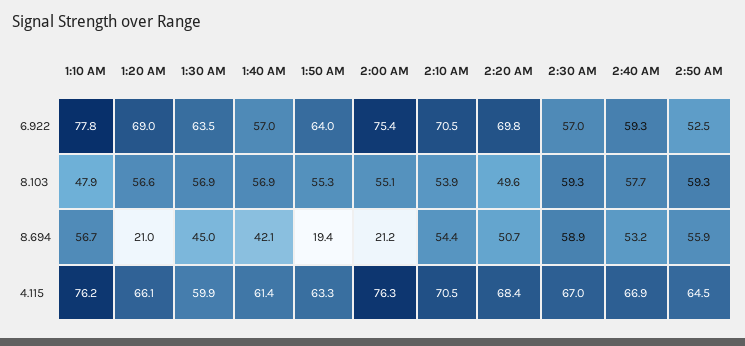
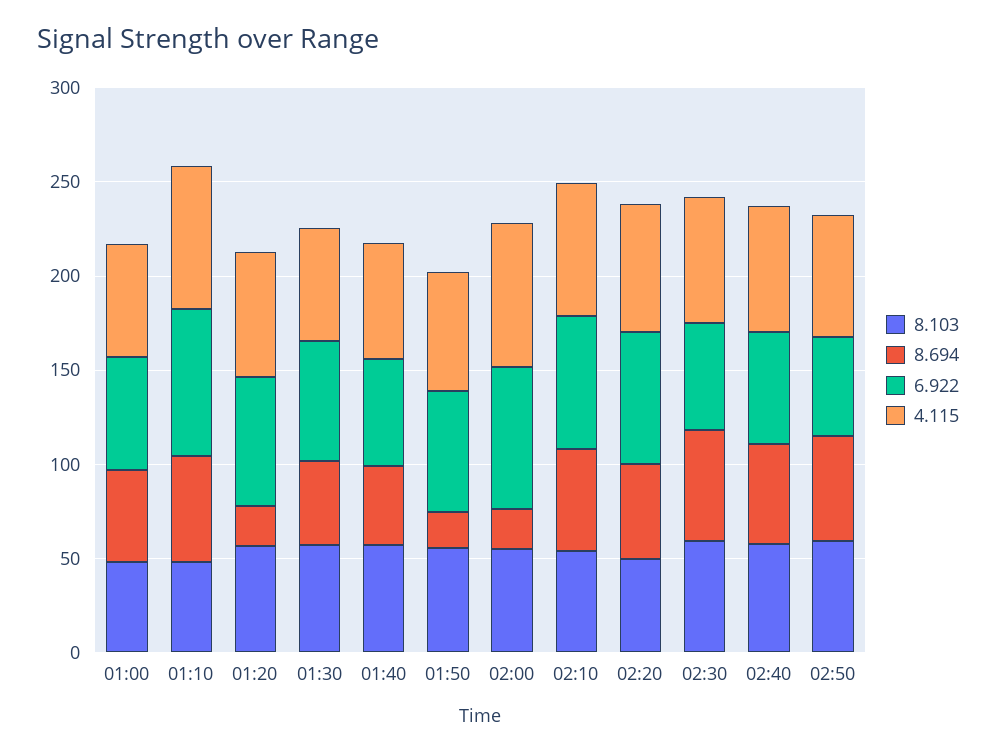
  {
    "6.922": {
      "1:10 AM": 77.8,
      "1:20 AM": 69,
      "1:30 AM": 63.5,
      "1:40 AM": 57,
      "1:50 AM": 64,
      "2:00 AM": 75.4,
      "2:10 AM": 70.5,
      "2:20 AM": 69.8,
      "2:30 AM": 57,
      "2:40 AM": 59.3,
-     "2:50 AM": 52.5
+     "2:50 AM": 52.5,
+     "01:00": 60
    },
    "8.103": {
      "1:10 AM": 47.9,
      "1:20 AM": 56.6,
      "1:30 AM": 56.9,
      "1:40 AM": 56.9,
      "1:50 AM": 55.3,
      "2:00 AM": 55.1,
      "2:10 AM": 53.9,
      "2:20 AM": 49.6,
      "2:30 AM": 59.3,
      "2:40 AM": 57.7,
-     "2:50 AM": 59.3
+     "2:50 AM": 59.3,
+     "01:00": 50
    },
    "8.694": {
      "1:10 AM": 56.7,
      "1:20 AM": 21,
      "1:30 AM": 45,
      "1:40 AM": 42.1,
      "1:50 AM": 19.4,
      "2:00 AM": 21.2,
      "2:10 AM": 54.4,
      "2:20 AM": 50.7,
      "2:30 AM": 58.9,
      "2:40 AM": 53.2,
-     "2:50 AM": 55.9
+     "2:50 AM": 55.9,
+     "01:00": 50
    },
    "4.115": {
      "1:10 AM": 76.2,
      "1:20 AM": 66.1,
      "1:30 AM": 59.9,
      "1:40 AM": 61.4,
      "1:50 AM": 63.3,
      "2:00 AM": 76.3,
      "2:10 AM": 70.5,
      "2:20 AM": 68.4,
      "2:30 AM": 67,
      "2:40 AM": 66.9,
-     "2:50 AM": 64.5
+     "2:50 AM": 64.5,
+     "01:00": 60
    }
  }

